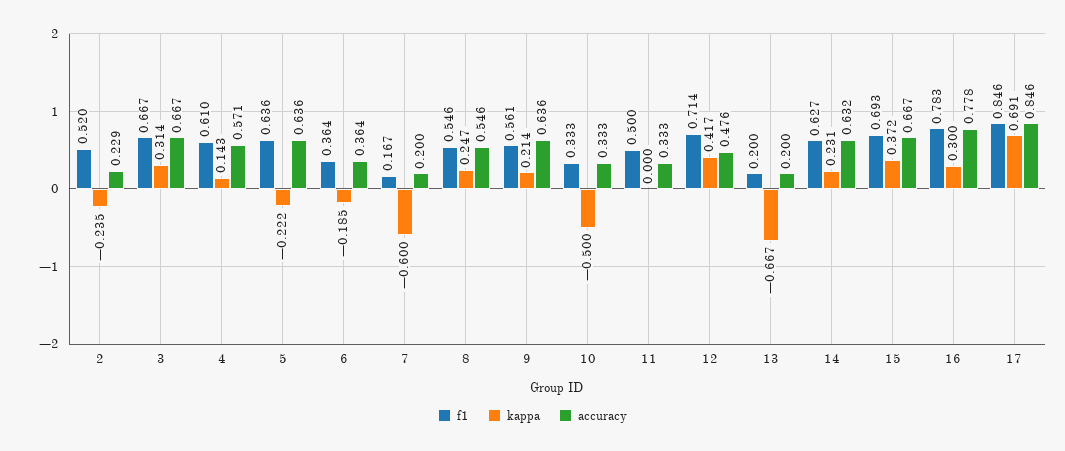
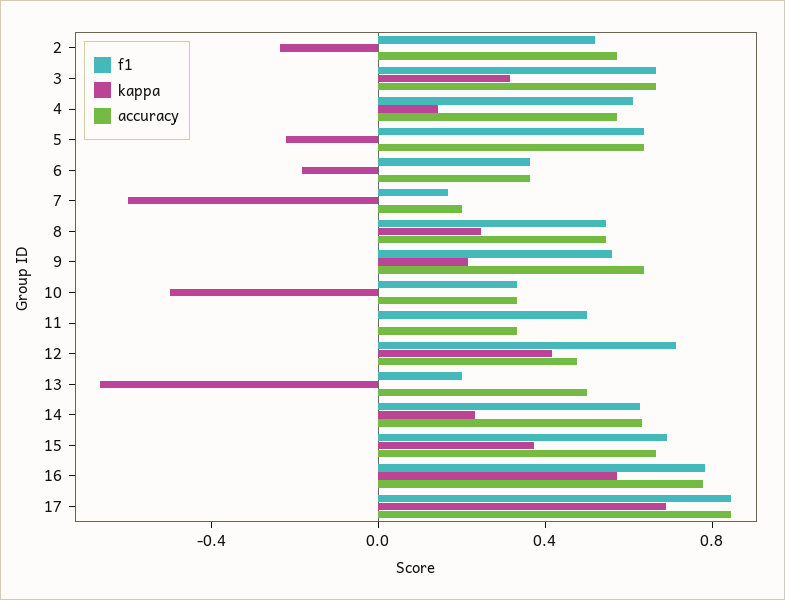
  {
    "f1": {
      "2": 0.52,
      "3": 0.667,
      "4": 0.61,
      "5": 0.636,
      "6": 0.364,
      "7": 0.167,
      "8": 0.546,
      "9": 0.561,
      "10": 0.333,
      "11": 0.5,
      "12": 0.714,
      "13": 0.2,
      "14": 0.627,
      "15": 0.693,
      "16": 0.783,
      "17": 0.846
    },
    "kappa": {
      "2": -0.235,
      "3": 0.314,
      "4": 0.143,
      "5": -0.222,
      "6": -0.185,
      "7": -0.6,
      "8": 0.247,
      "9": 0.214,
      "10": -0.5,
      "11": 0,
      "12": 0.417,
      "13": -0.667,
      "14": 0.231,
      "15": 0.372,
-     "16": 0.3,
+     "16": 0.6,
      "17": 0.691
    },
    "accuracy": {
-     "2": 0.229,
+     "2": 0.6,
      "3": 0.667,
      "4": 0.571,
      "5": 0.636,
      "6": 0.364,
      "7": 0.2,
      "8": 0.546,
      "9": 0.636,
      "10": 0.333,
      "11": 0.333,
      "12": 0.476,
-     "13": 0.2,
+     "13": 0.5,
      "14": 0.632,
      "15": 0.667,
      "16": 0.778,
      "17": 0.846
    }
  }

